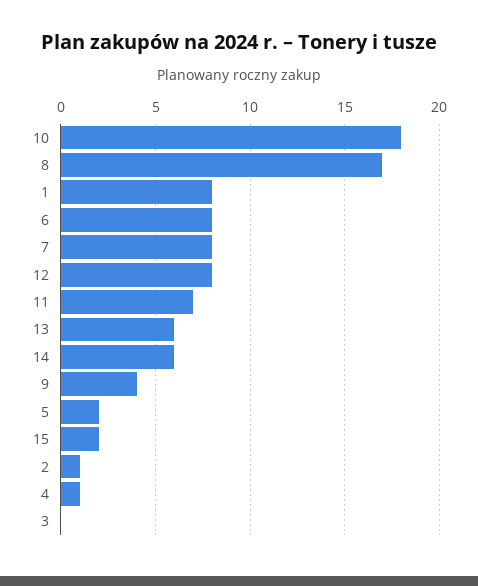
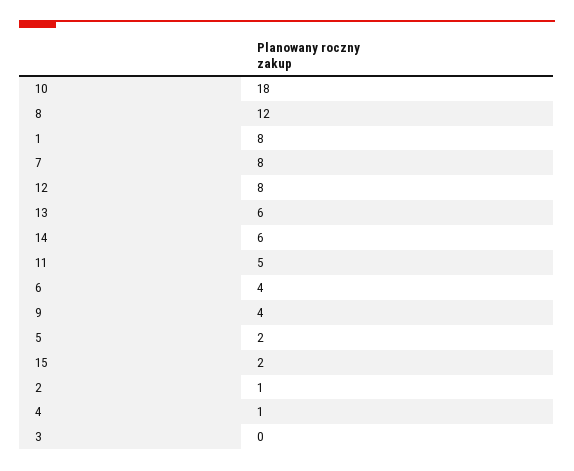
  {
    "10": 18,
-   "8": 17,
+   "8": 12,
    "1": 8,
-   "6": 8,
+   "6": 4,
    "7": 8,
    "12": 8,
-   "11": 7,
+   "11": 5,
    "13": 6,
    "14": 6,
    "9": 4,
    "5": 2,
    "15": 2,
    "2": 1,
    "4": 1,
    "3": 0
  }

